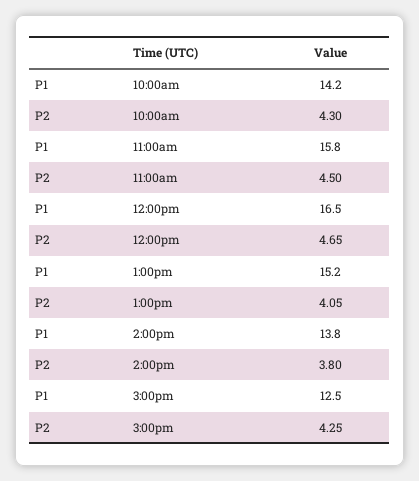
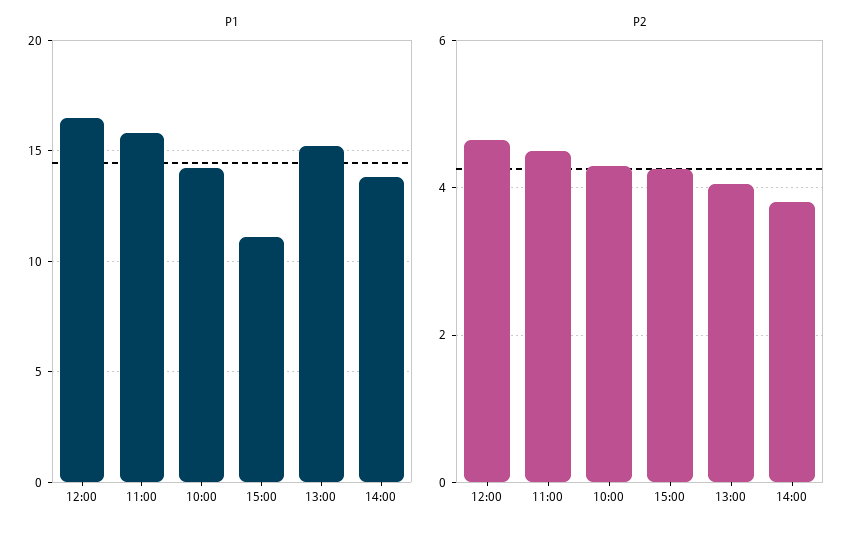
  {
    "P1": {
      "10:00am": 14.2,
      "11:00am": 15.8,
      "12:00pm": 16.5,
      "1:00pm": 15.2,
      "2:00pm": 13.8,
-     "3:00pm": 12.5
+     "3:00pm": 11
    },
    "P2": {
      "10:00am": 4.3,
      "11:00am": 4.5,
      "12:00pm": 4.65,
      "1:00pm": 4.05,
      "2:00pm": 3.8,
      "3:00pm": 4.25
    }
  }

